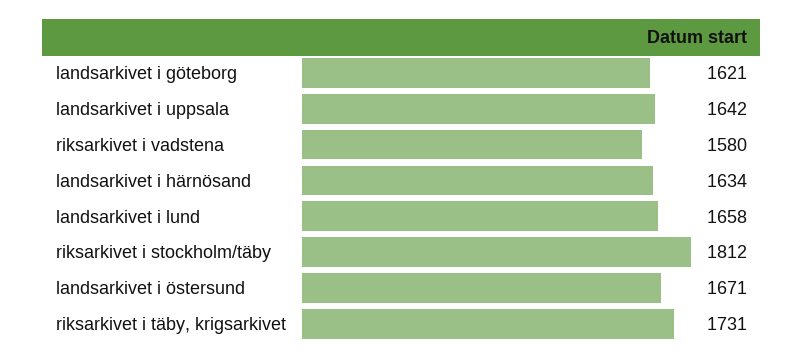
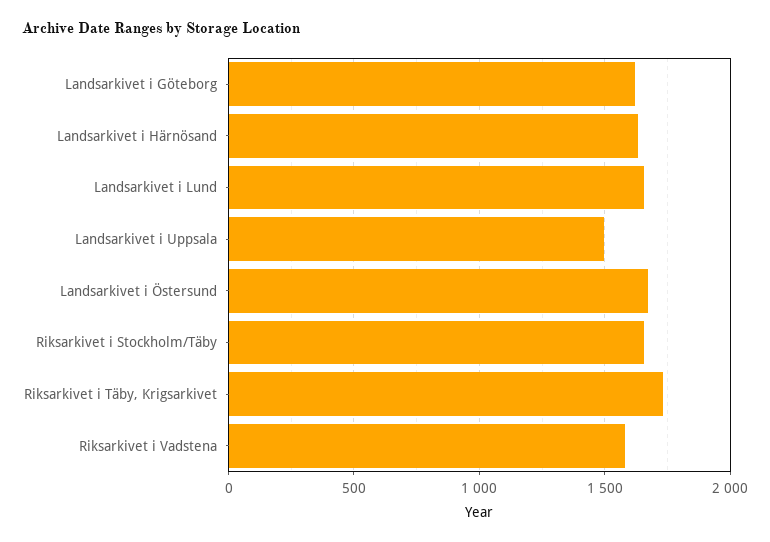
  {
    "landsarkivet i göteborg": 1621,
-   "landsarkivet i uppsala": 1642,
+   "landsarkivet i uppsala": 1500,
    "riksarkivet i vadstena": 1580,
    "landsarkivet i härnösand": 1634,
    "landsarkivet i lund": 1658,
-   "riksarkivet i stockholm/täby": 1812,
+   "riksarkivet i stockholm/täby": 1650,
    "landsarkivet i östersund": 1671,
    "riksarkivet i täby, krigsarkivet": 1731
  }

